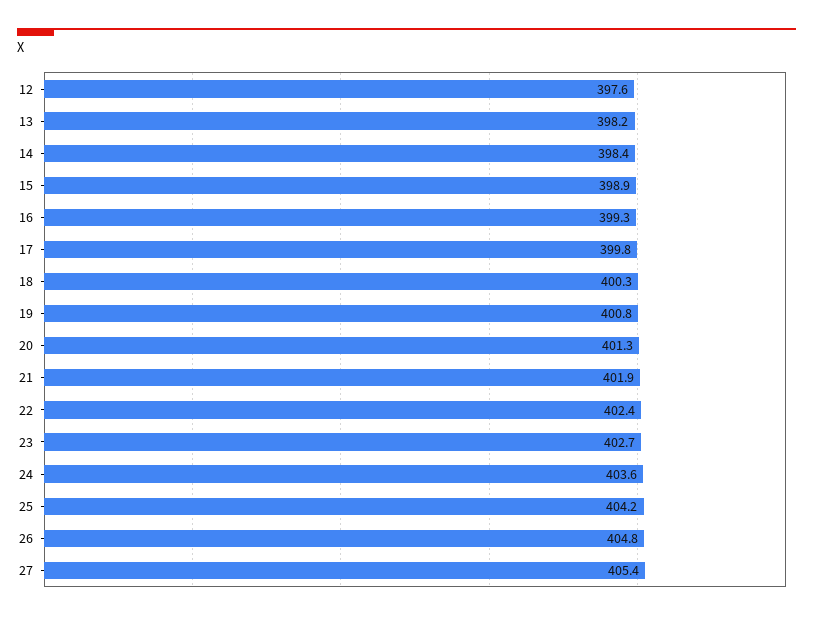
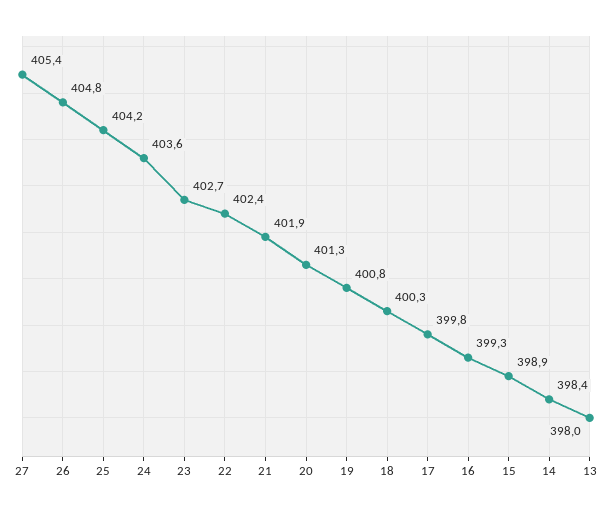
  {
-   "12": 397.6,
-   "13": 398.2,
+   "13": 398,
    "14": 398.4,
    "15": 398.9,
    "16": 399.3,
    "17": 399.8,
    "18": 400.3,
    "19": 400.8,
    "20": 401.3,
    "21": 401.9,
    "22": 402.4,
    "23": 402.7,
    "24": 403.6,
    "25": 404.2,
    "26": 404.8,
    "27": 405.4
  }

